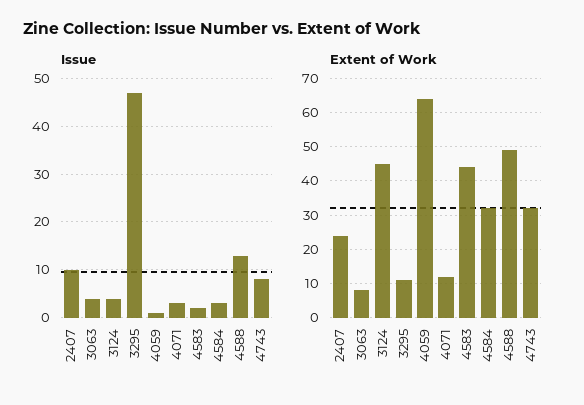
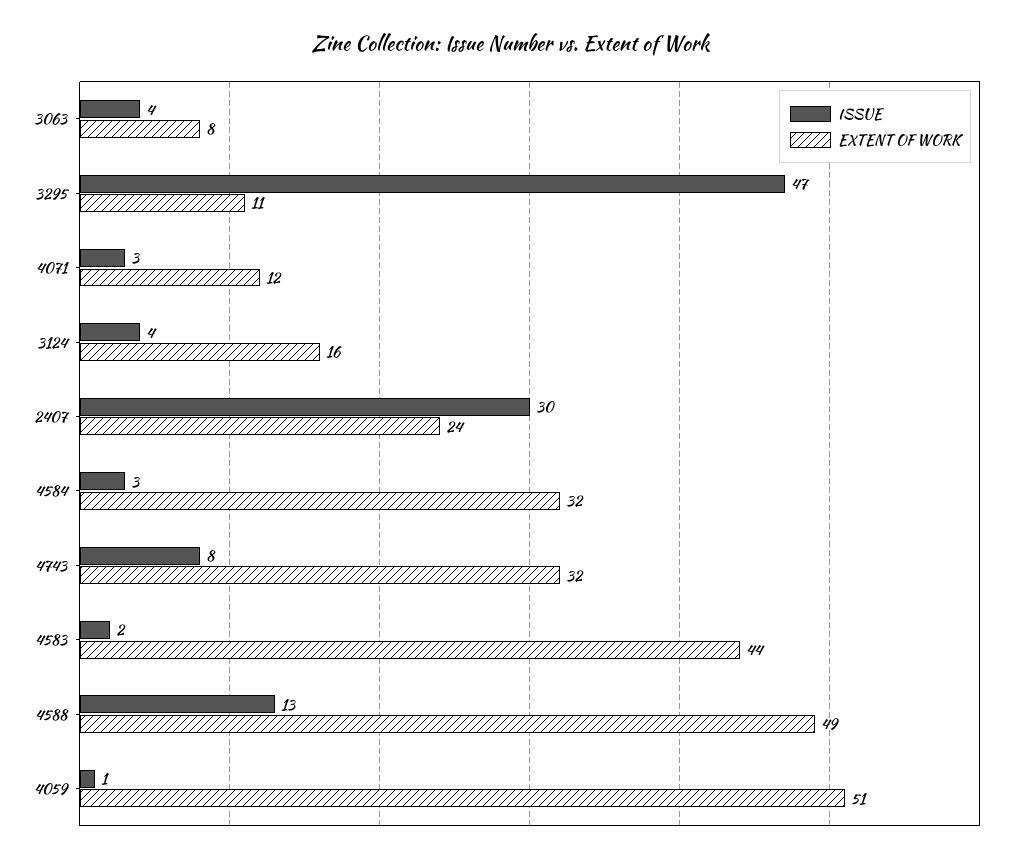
  {
    "Issue": {
-     "2407": 10,
+     "2407": 30,
      "3063": 4,
      "3124": 4,
      "3295": 47,
      "4059": 1,
      "4071": 3,
      "4583": 2,
      "4584": 3,
      "4588": 13,
      "4743": 8
    },
    "Extent of Work": {
      "2407": 24,
      "3063": 8,
-     "3124": 45,
+     "3124": 16,
      "3295": 11,
-     "4059": 65,
+     "4059": 51,
      "4071": 12,
      "4583": 44,
      "4584": 32,
      "4588": 49,
      "4743": 32
    }
  }

